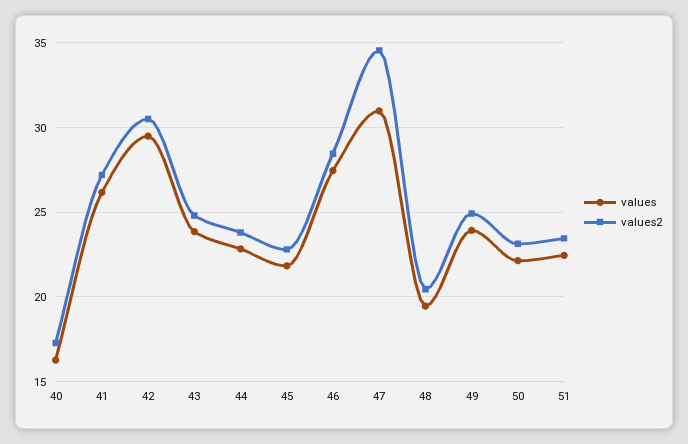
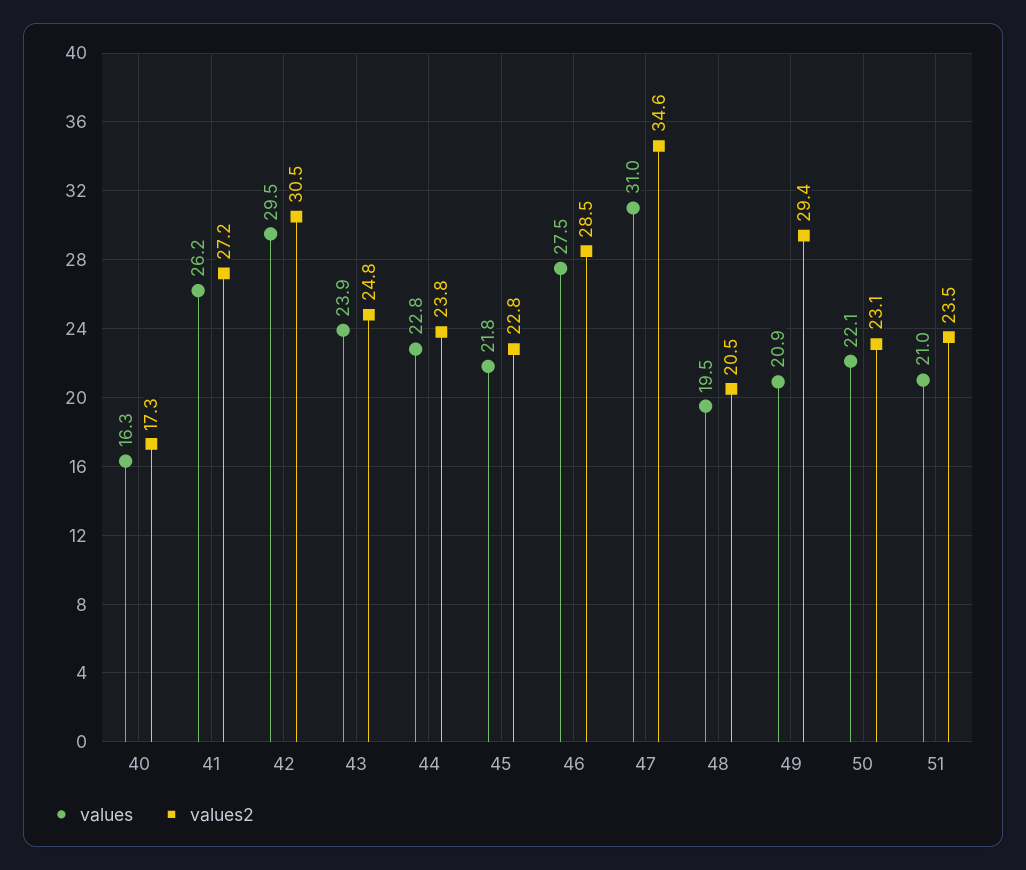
  {
    "values": {
      "40": 16.3,
      "41": 26.2,
      "42": 29.5,
      "43": 23.9,
      "44": 22.8,
      "45": 21.8,
      "46": 27.5,
      "47": 31,
      "48": 19.5,
-     "49": 24,
+     "49": 20.9,
      "50": 22.1,
-     "51": 22.5
+     "51": 21
    },
    "values2": {
      "40": 17.3,
      "41": 27.2,
      "42": 30.5,
      "43": 24.8,
      "44": 23.8,
      "45": 22.8,
      "46": 28.5,
      "47": 34.6,
      "48": 20.5,
-     "49": 25,
+     "49": 29.4,
      "50": 23.1,
      "51": 23.5
    }
  }

